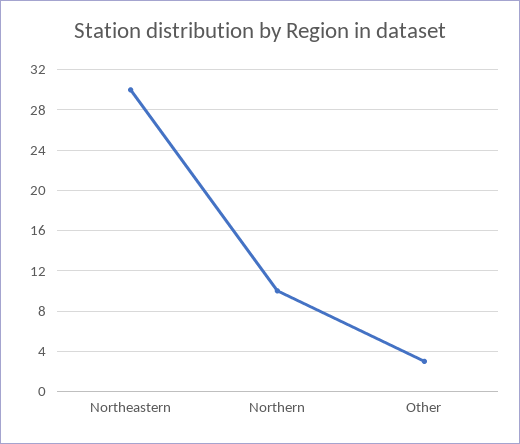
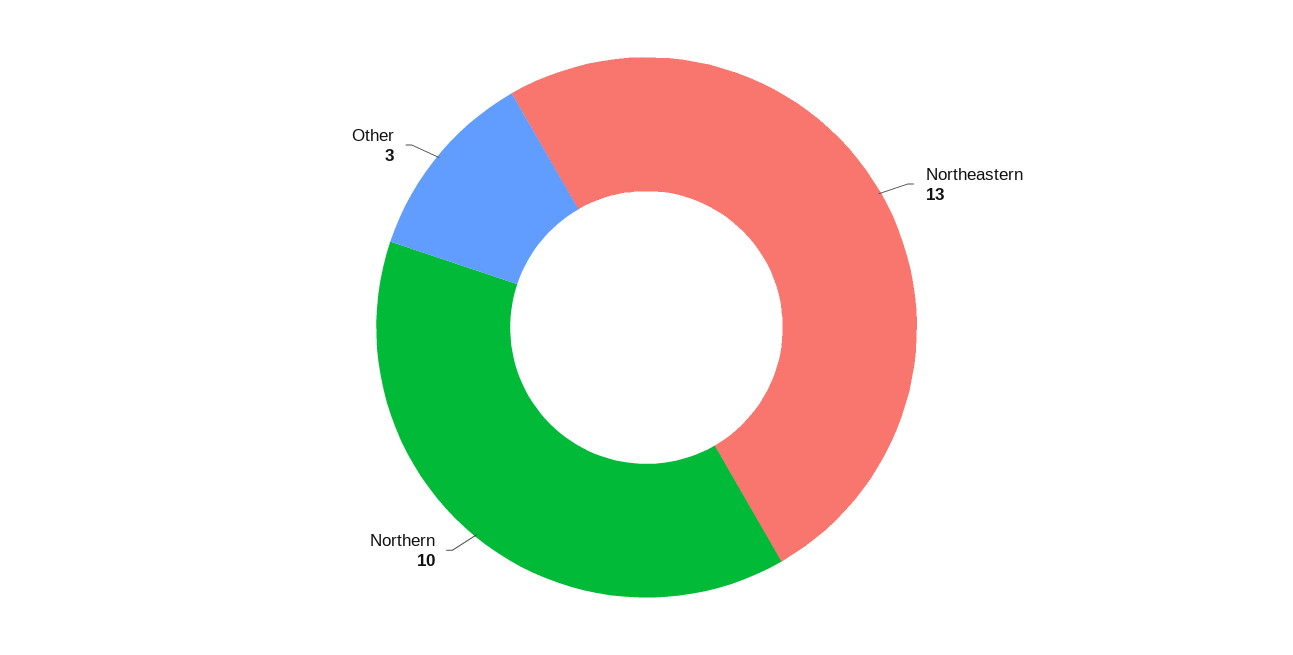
  {
-   "Northeastern": 30,
+   "Northeastern": 13,
    "Northern": 10,
    "Other": 3
  }

